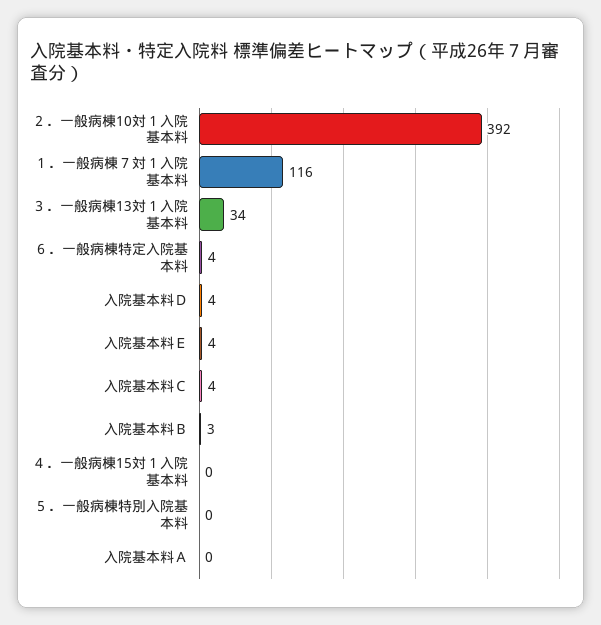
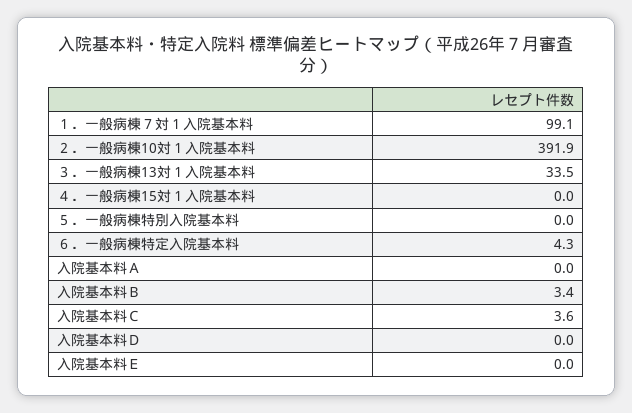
  {
    "２．一般病棟10対１入院基本料": 391.9,
-   "１．一般病棟７対１入院基本料": 116,
+   "１．一般病棟７対１入院基本料": 99.1,
    "３．一般病棟13対１入院基本料": 33.5,
    "６．一般病棟特定入院基本料": 4.3,
-   "入院基本料Ｄ": 4,
+   "入院基本料Ｄ": 0,
-   "入院基本料Ｅ": 4,
+   "入院基本料Ｅ": 0,
    "入院基本料Ｃ": 3.6,
    "入院基本料Ｂ": 3.4,
    "４．一般病棟15対１入院基本料": 0,
    "５．一般病棟特別入院基本料": 0,
    "入院基本料Ａ": 0
  }

